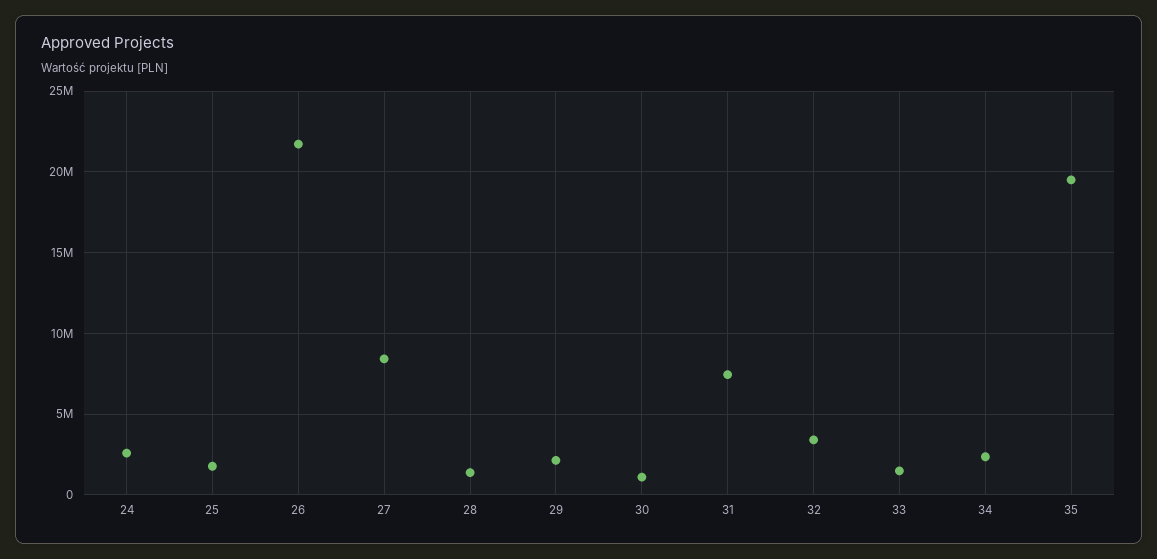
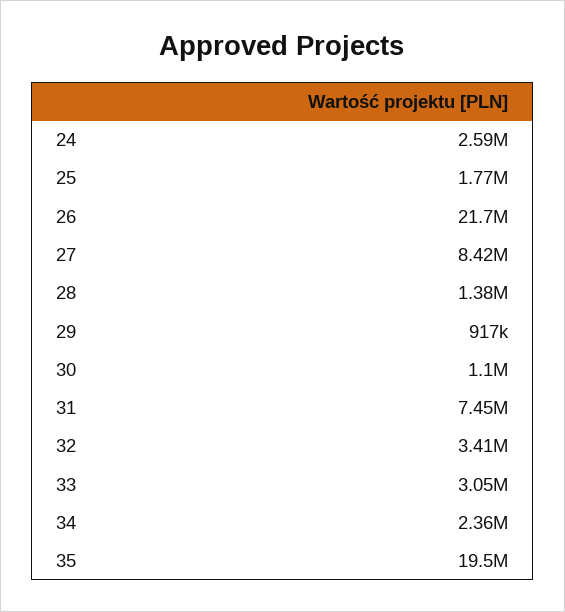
  {
    "24": 2590000,
    "25": 1770000,
    "26": 21700000,
    "27": 8420000,
    "28": 1380000,
-   "29": 2000000,
+   "29": 917000,
    "30": 1100000,
    "31": 7450000,
    "32": 3410000,
-   "33": 1500000,
+   "33": 3050000,
    "34": 2360000,
    "35": 19500000
  }

